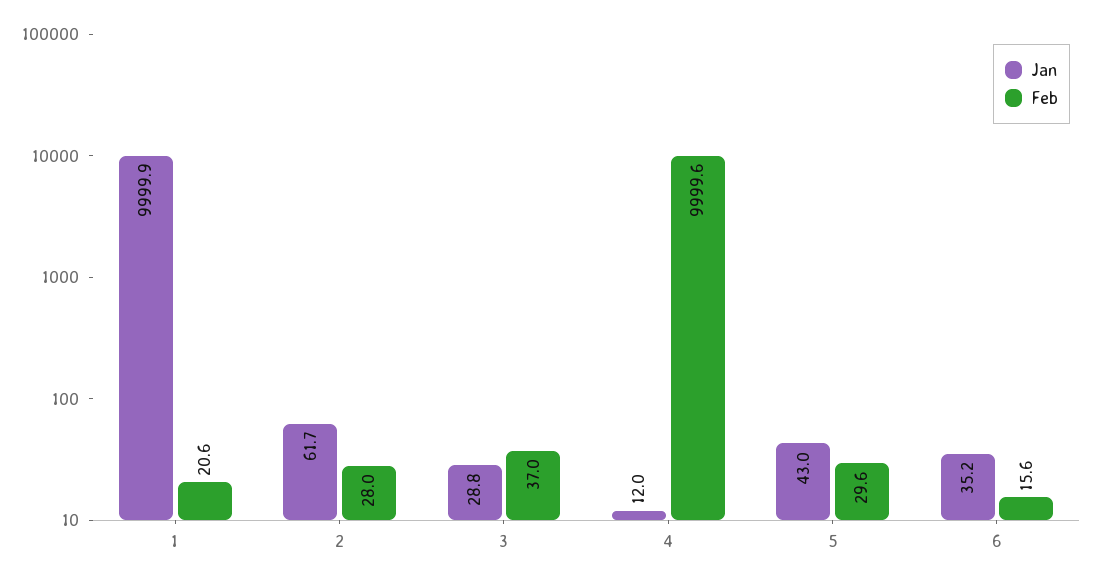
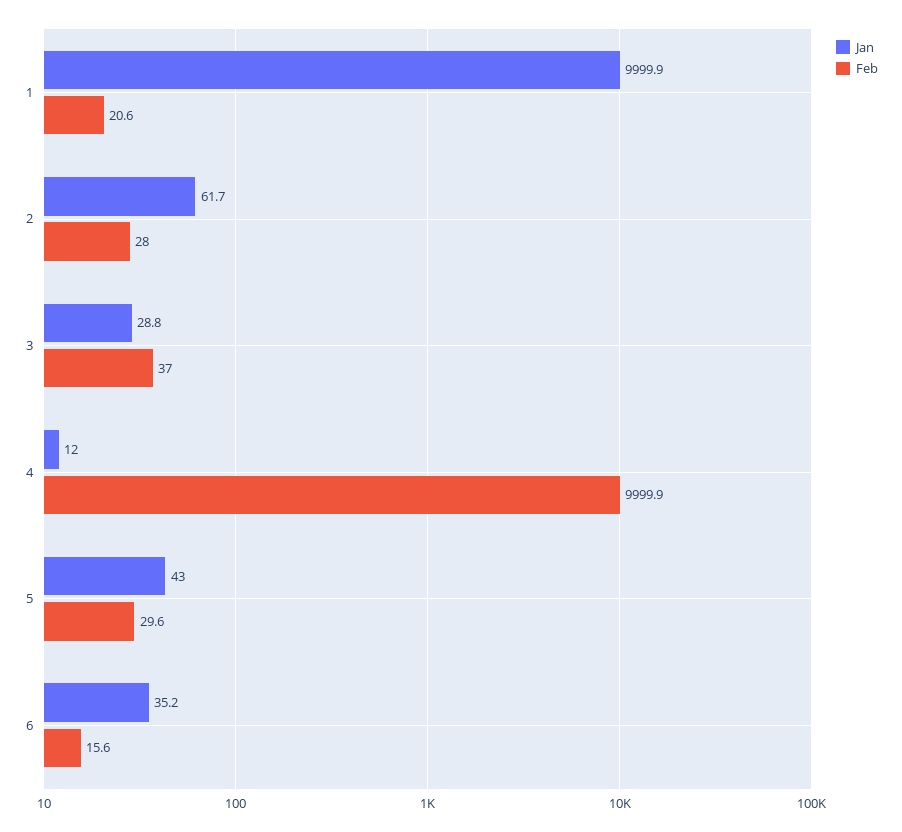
  {
    "Jan": {
      "1": 9999.9,
      "2": 61.7,
      "3": 28.8,
      "4": 12,
      "5": 43,
      "6": 35.2
    },
    "Feb": {
      "1": 20.6,
      "2": 28,
      "3": 37,
-     "4": 9999.6,
+     "4": 9999.9,
      "5": 29.6,
      "6": 15.6
    }
  }

